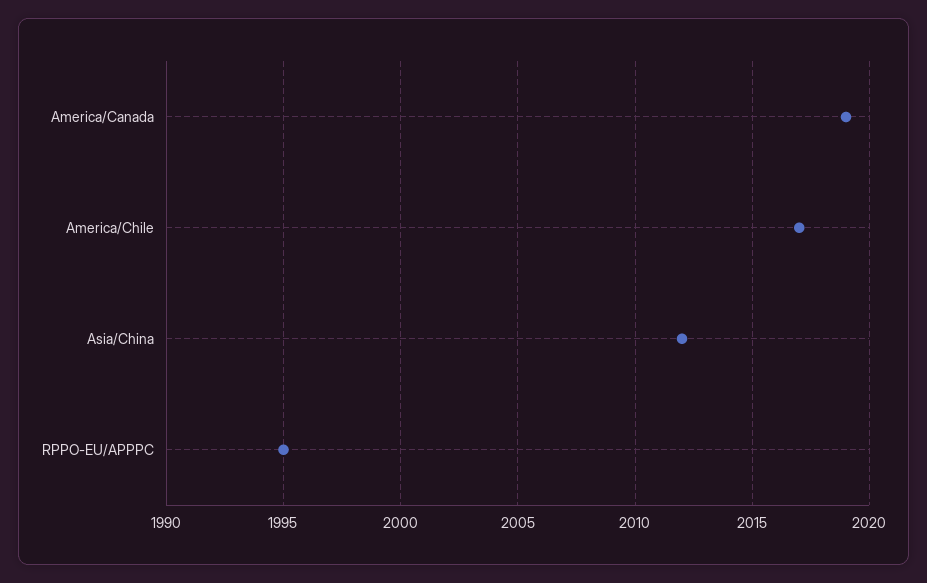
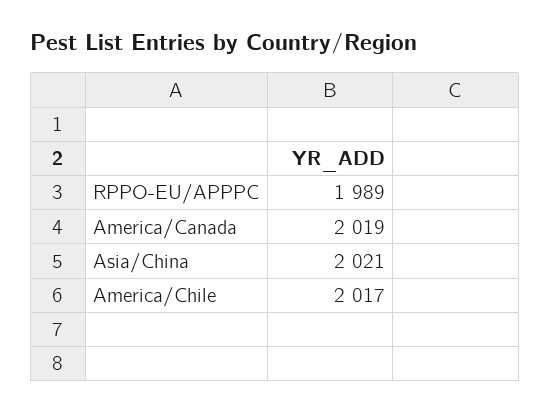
  {
    "America/Canada": 2019,
    "America/Chile": 2017,
-   "Asia/China": 2012,
+   "Asia/China": 2021,
-   "RPPO-EU/APPPC": 1995
+   "RPPO-EU/APPPC": 1989
  }

